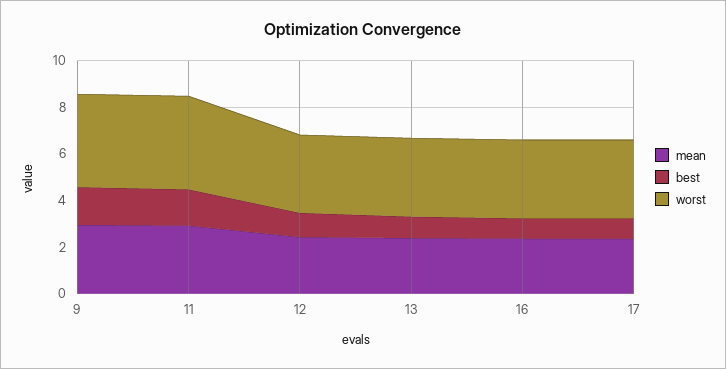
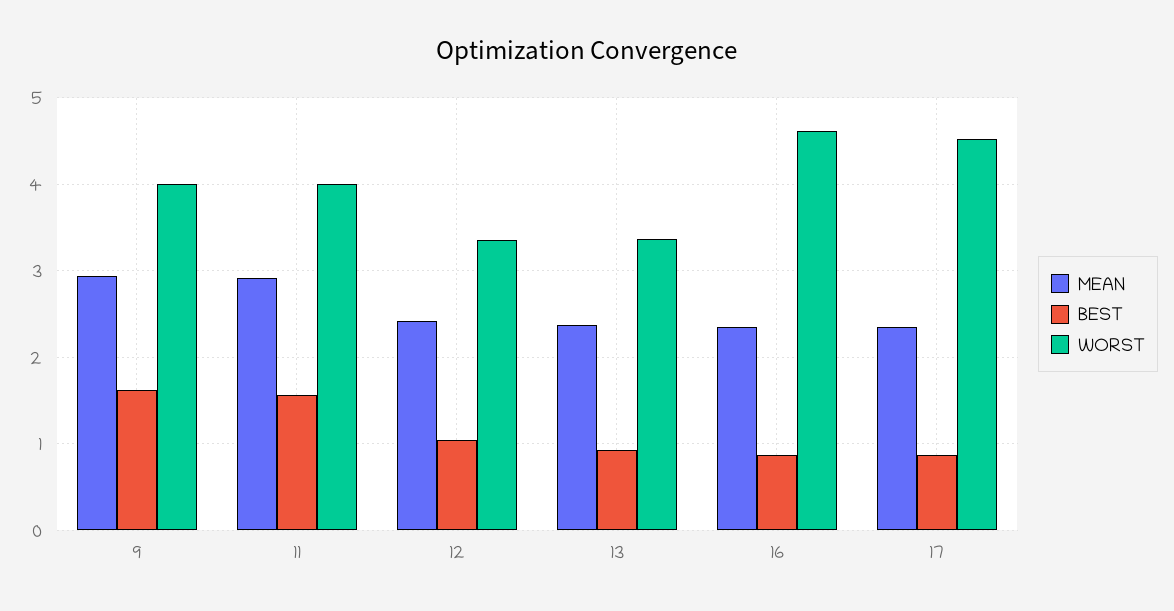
  {
    "mean": {
      "9": 2.9,
      "11": 2.9,
      "12": 2.4,
      "13": 2.4,
      "16": 2.4,
      "17": 2.4
    },
    "best": {
      "9": 1.6,
      "11": 1.6,
      "12": 1,
      "13": 0.9,
      "16": 0.9,
      "17": 0.9
    },
    "worst": {
      "9": 4,
      "11": 4,
      "12": 3.4,
      "13": 3.4,
-     "16": 3.5,
+     "16": 4.6,
-     "17": 3.5
+     "17": 4.5
    }
  }

